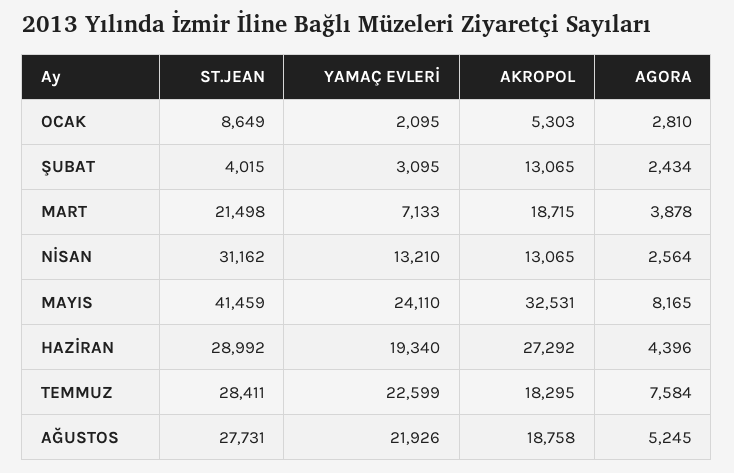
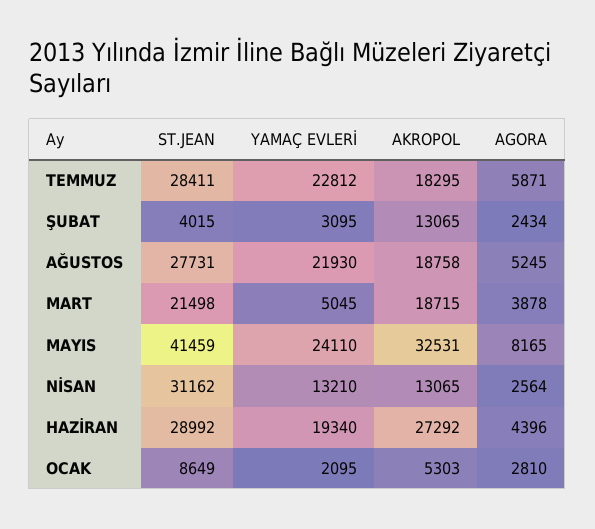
  {
    "ST.JEAN": {
      "OCAK": 8649,
      "ŞUBAT": 4015,
      "MART": 21498,
      "NİSAN": 31162,
      "MAYIS": 41459,
      "HAZİRAN": 28992,
      "TEMMUZ": 28411,
      "AĞUSTOS": 27731
    },
    "YAMAÇ EVLERİ": {
      "OCAK": 2095,
      "ŞUBAT": 3095,
-     "MART": 7133,
+     "MART": 5045,
      "NİSAN": 13210,
      "MAYIS": 24110,
      "HAZİRAN": 19340,
-     "TEMMUZ": 22599,
+     "TEMMUZ": 22812,
-     "AĞUSTOS": 21926
+     "AĞUSTOS": 21930
    },
    "AKROPOL": {
      "OCAK": 5303,
      "ŞUBAT": 13065,
      "MART": 18715,
      "NİSAN": 13065,
      "MAYIS": 32531,
      "HAZİRAN": 27292,
      "TEMMUZ": 18295,
      "AĞUSTOS": 18758
    },
    "AGORA": {
      "OCAK": 2810,
      "ŞUBAT": 2434,
      "MART": 3878,
      "NİSAN": 2564,
      "MAYIS": 8165,
      "HAZİRAN": 4396,
-     "TEMMUZ": 7584,
+     "TEMMUZ": 5871,
      "AĞUSTOS": 5245
    }
  }

